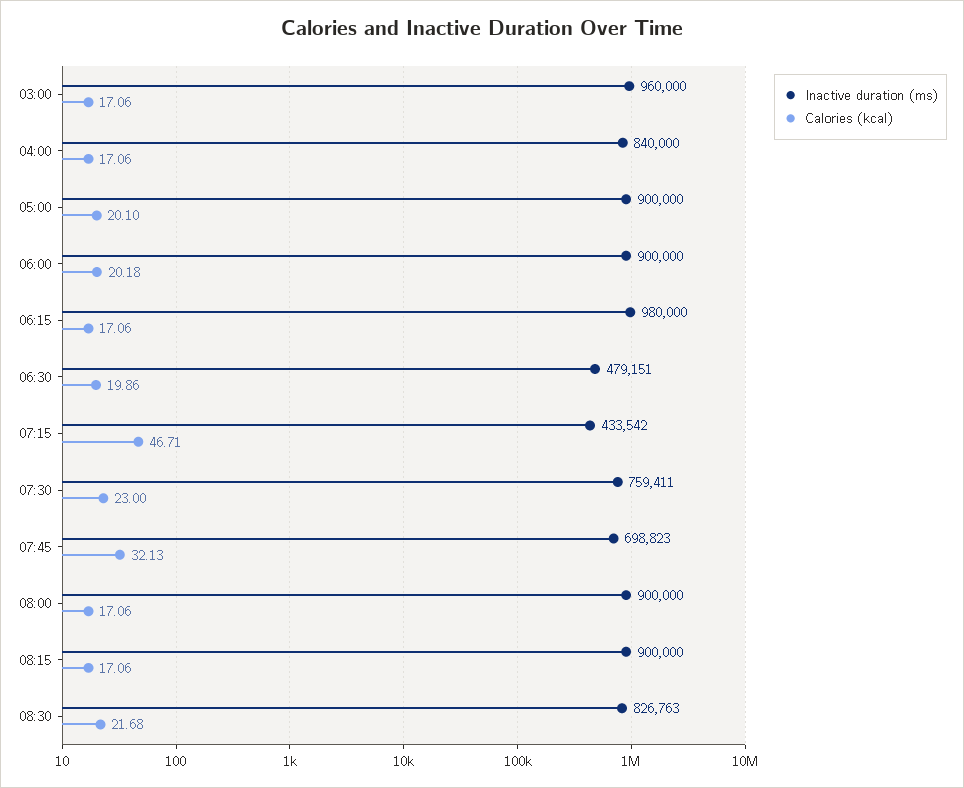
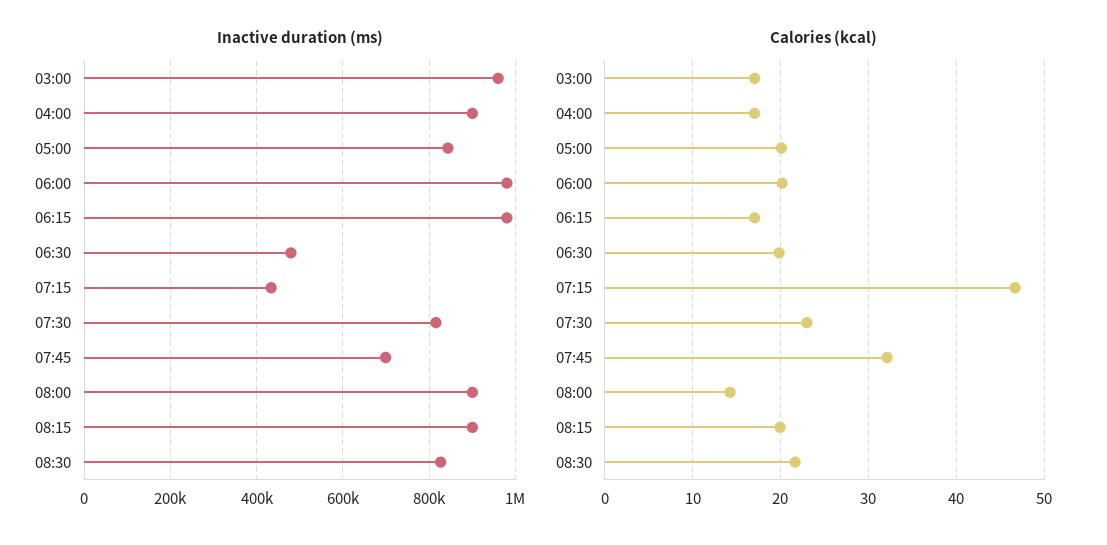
  {
    "Inactive duration (ms)": {
      "03:00": 960000,
-     "04:00": 840000,
+     "04:00": 900000,
-     "05:00": 900000,
+     "05:00": 840000,
-     "06:00": 900000,
+     "06:00": 980000,
      "06:15": 980000,
      "06:30": 479151,
      "07:15": 433542,
-     "07:30": 759411,
+     "07:30": 820000,
      "07:45": 698823,
      "08:00": 900000,
      "08:15": 900000,
      "08:30": 826763
    },
    "Calories (kcal)": {
      "03:00": 17.06,
      "04:00": 17.06,
      "05:00": 20.1,
      "06:00": 20.18,
      "06:15": 17.06,
      "06:30": 19.86,
      "07:15": 46.71,
      "07:30": 23,
      "07:45": 32.13,
-     "08:00": 17.06,
+     "08:00": 14,
-     "08:15": 17.06,
+     "08:15": 20,
      "08:30": 21.68
    }
  }

